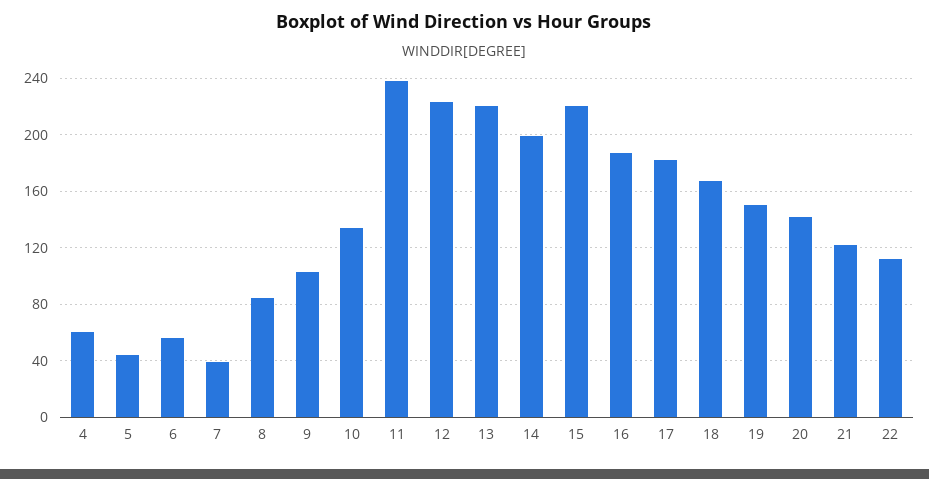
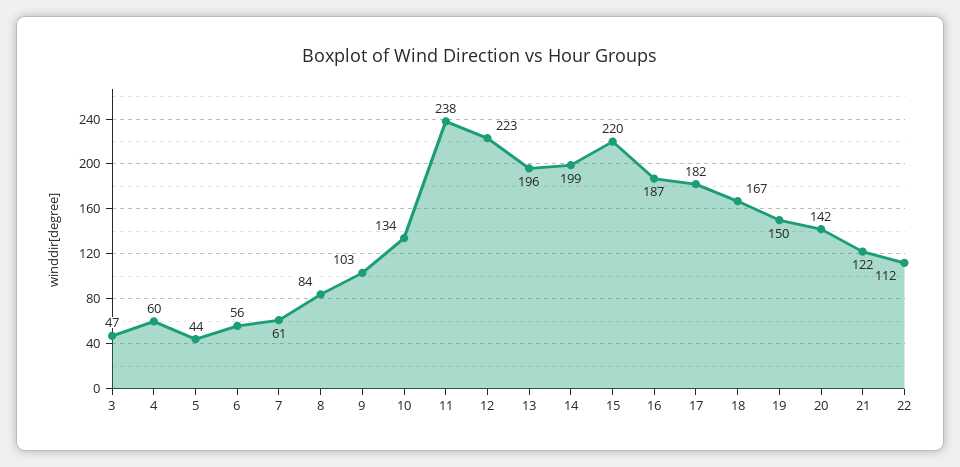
  {
    "4": 60,
    "5": 44,
    "6": 56,
-   "7": 40,
+   "7": 61,
    "8": 84,
    "9": 103,
    "10": 134,
    "11": 238,
    "12": 223,
-   "13": 220,
+   "13": 196,
    "14": 199,
    "15": 220,
    "16": 187,
    "17": 182,
    "18": 167,
    "19": 150,
    "20": 142,
    "21": 122,
-   "22": 112
+   "22": 112,
+   "3": 47
  }

